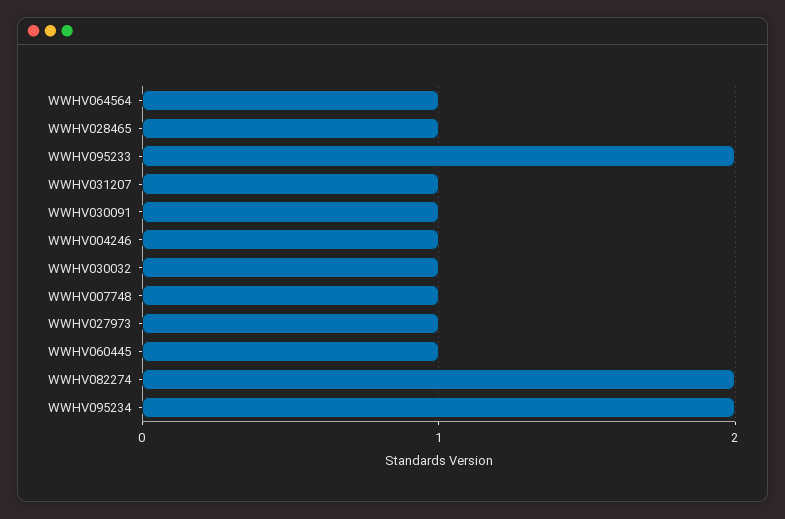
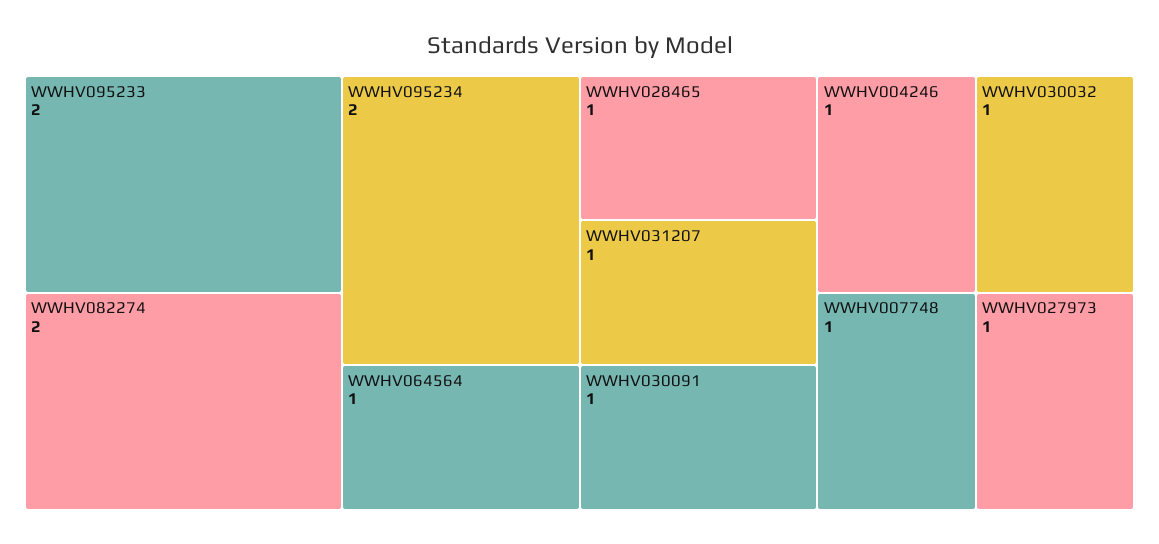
  {
    "WWHV064564": 1,
    "WWHV028465": 1,
    "WWHV095233": 2,
    "WWHV031207": 1,
    "WWHV030091": 1,
    "WWHV004246": 1,
    "WWHV030032": 1,
    "WWHV007748": 1,
    "WWHV027973": 1,
-   "WWHV060445": 1,
    "WWHV082274": 2,
    "WWHV095234": 2
  }

